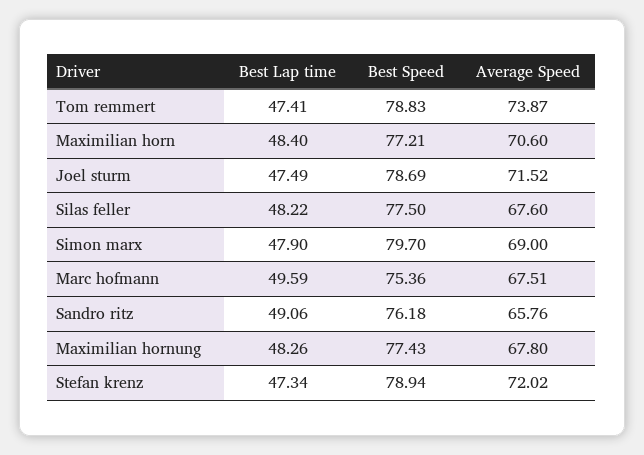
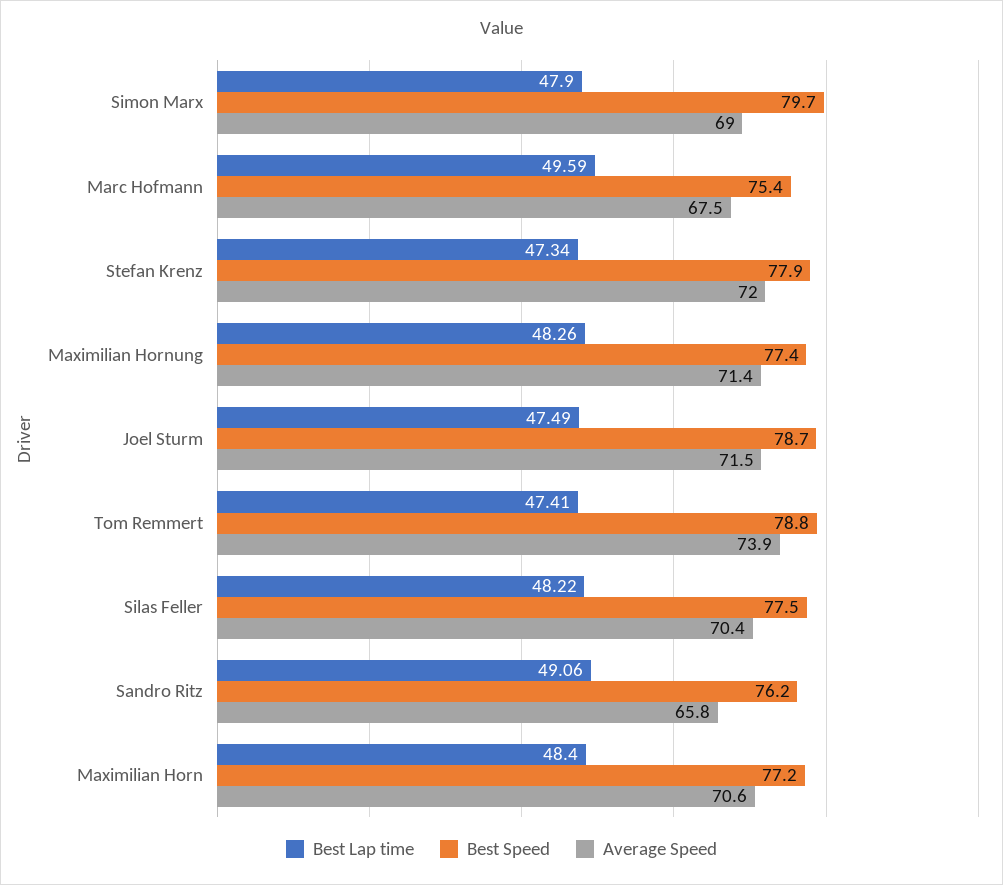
  {
    "Best Lap time": {
      "Tom remmert": 47.41,
      "Maximilian horn": 48.4,
      "Joel sturm": 47.49,
      "Silas feller": 48.22,
      "Simon marx": 47.9,
      "Marc hofmann": 49.59,
      "Sandro ritz": 49.06,
      "Maximilian hornung": 48.26,
      "Stefan krenz": 47.34
    },
    "Best Speed": {
      "Tom remmert": 78.83,
      "Maximilian horn": 77.21,
      "Joel sturm": 78.69,
      "Silas feller": 77.5,
      "Simon marx": 79.7,
      "Marc hofmann": 75.36,
      "Sandro ritz": 76.18,
      "Maximilian hornung": 77.43,
-     "Stefan krenz": 78.94
+     "Stefan krenz": 77.9
    },
    "Average Speed": {
      "Tom remmert": 73.87,
      "Maximilian horn": 70.6,
      "Joel sturm": 71.52,
-     "Silas feller": 67.6,
+     "Silas feller": 70.4,
      "Simon marx": 69,
      "Marc hofmann": 67.51,
      "Sandro ritz": 65.76,
-     "Maximilian hornung": 67.8,
+     "Maximilian hornung": 71.4,
      "Stefan krenz": 72.02
    }
  }

